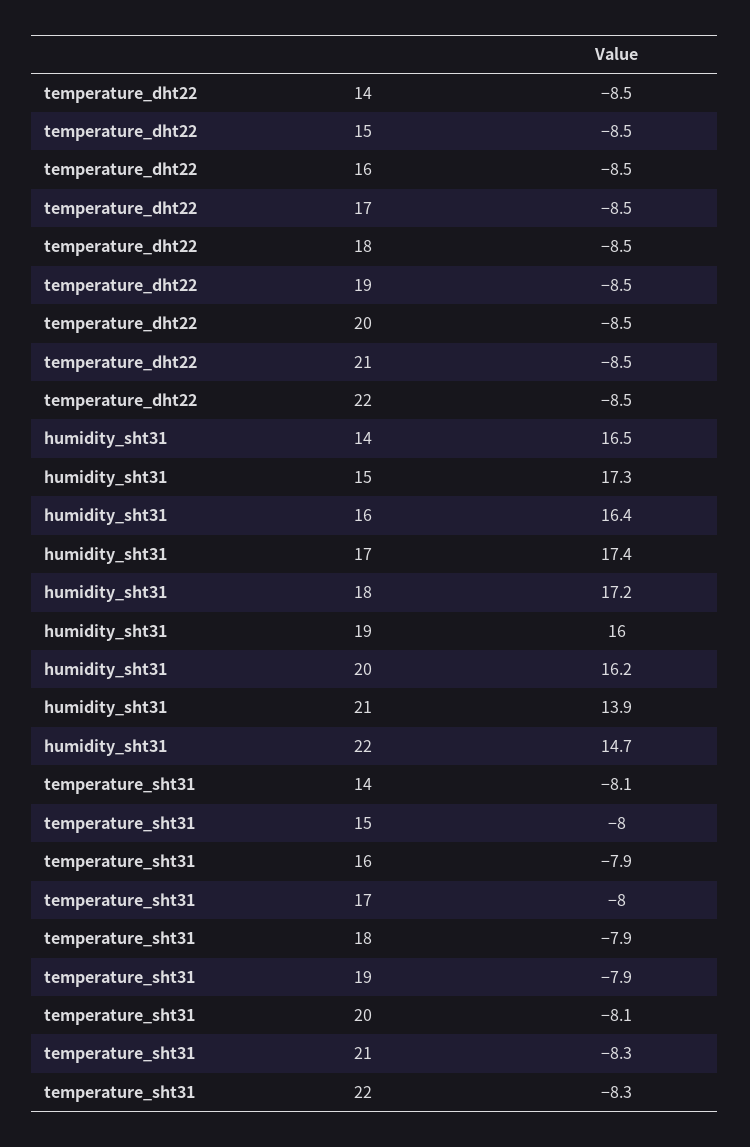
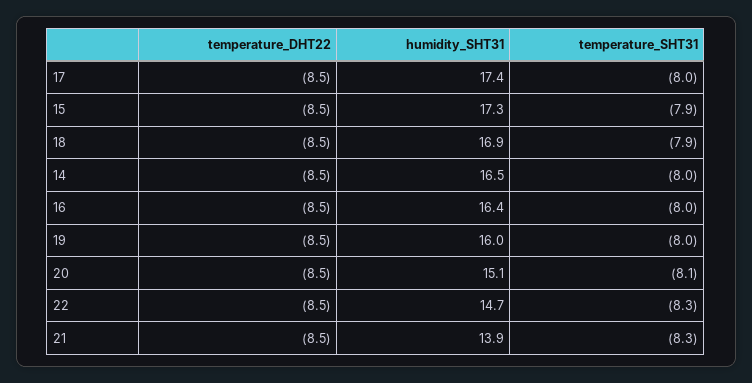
  {
    "temperature_dht22": {
      "14": -8.5,
      "15": -8.5,
      "16": -8.5,
      "17": -8.5,
      "18": -8.5,
      "19": -8.5,
      "20": -8.5,
      "21": -8.5,
      "22": -8.5
    },
    "humidity_sht31": {
      "14": 16.5,
      "15": 17.3,
      "16": 16.4,
      "17": 17.4,
-     "18": 17.2,
+     "18": 16.9,
      "19": 16,
-     "20": 16.2,
+     "20": 15.1,
      "21": 13.9,
      "22": 14.7
    },
    "temperature_sht31": {
-     "14": -8.1,
+     "14": -8,
-     "15": -8,
+     "15": -7.9,
-     "16": -7.9,
+     "16": -8,
      "17": -8,
      "18": -7.9,
-     "19": -7.9,
+     "19": -8,
      "20": -8.1,
      "21": -8.3,
      "22": -8.3
    }
  }

